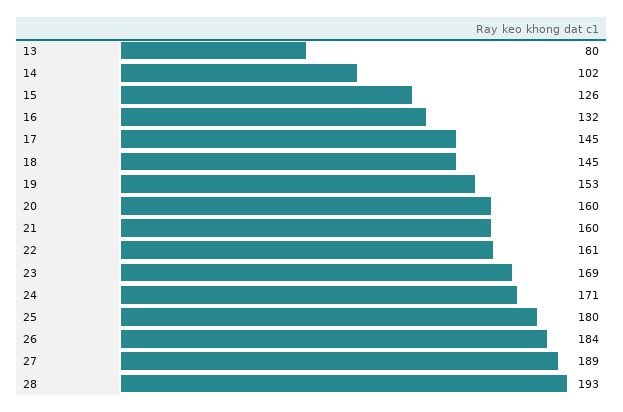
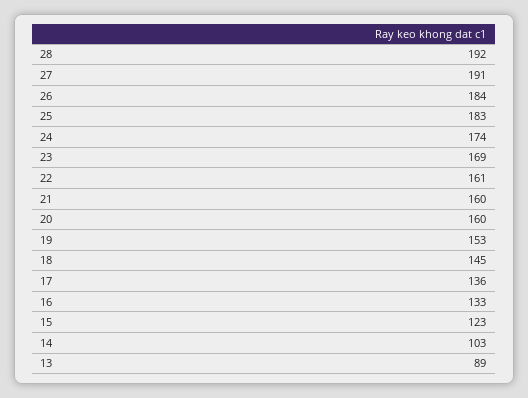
  {
-   "13": 80,
+   "13": 89,
-   "14": 102,
+   "14": 103,
-   "15": 126,
+   "15": 123,
-   "16": 132,
+   "16": 133,
-   "17": 145,
+   "17": 136,
    "18": 145,
    "19": 153,
    "20": 160,
    "21": 160,
    "22": 161,
    "23": 169,
-   "24": 171,
+   "24": 174,
-   "25": 180,
+   "25": 183,
    "26": 184,
-   "27": 189,
+   "27": 191,
-   "28": 193
+   "28": 192
  }

